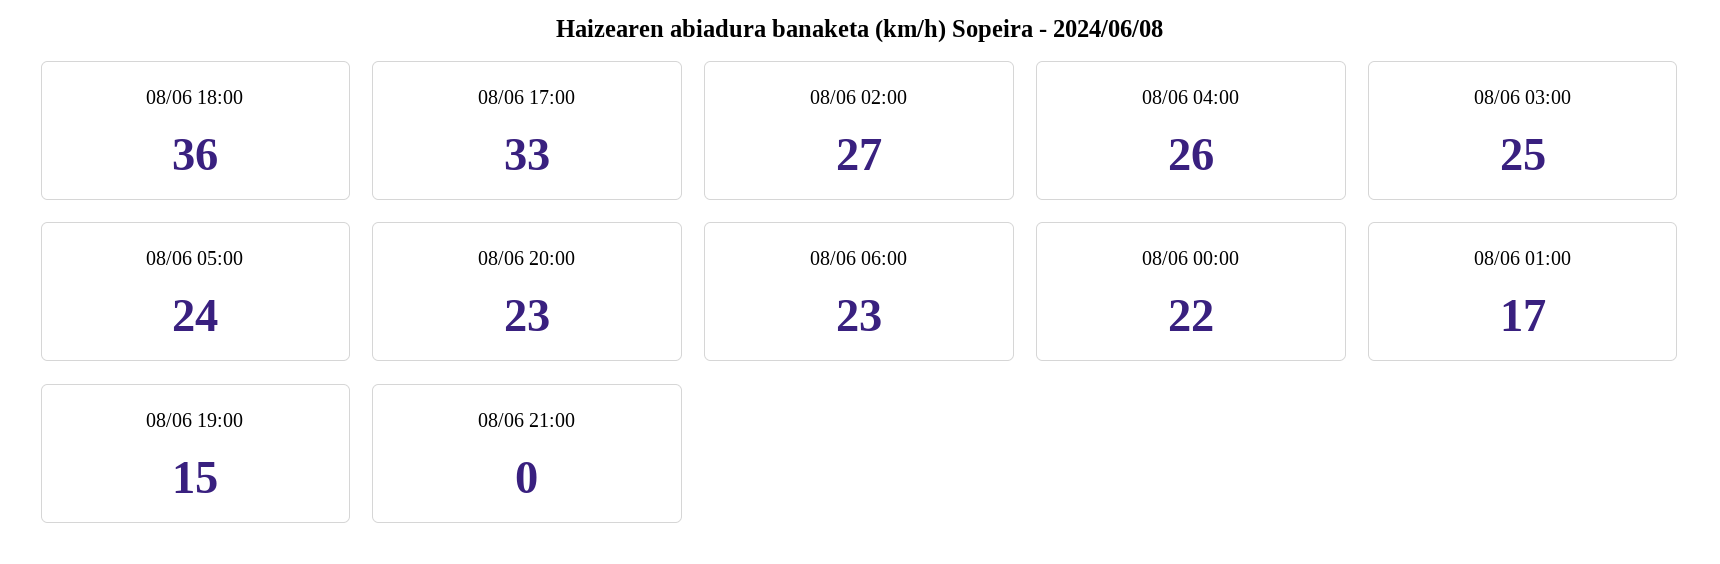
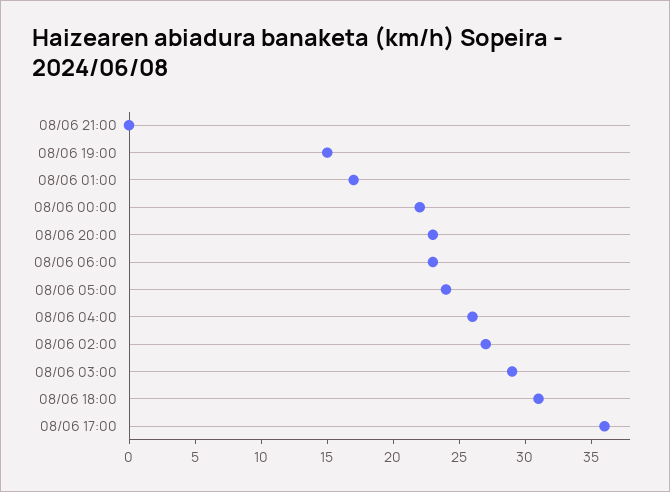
  {
-   "08/06 18:00": 36,
+   "08/06 18:00": 31,
-   "08/06 17:00": 33,
+   "08/06 17:00": 36,
    "08/06 02:00": 27,
    "08/06 04:00": 26,
-   "08/06 03:00": 25,
+   "08/06 03:00": 29,
    "08/06 05:00": 24,
    "08/06 20:00": 23,
    "08/06 06:00": 23,
    "08/06 00:00": 22,
    "08/06 01:00": 17,
    "08/06 19:00": 15,
    "08/06 21:00": 0
  }

